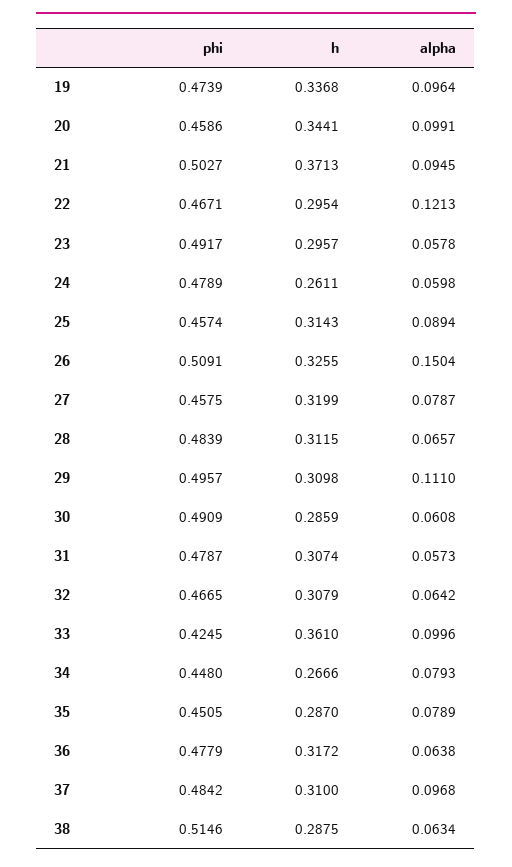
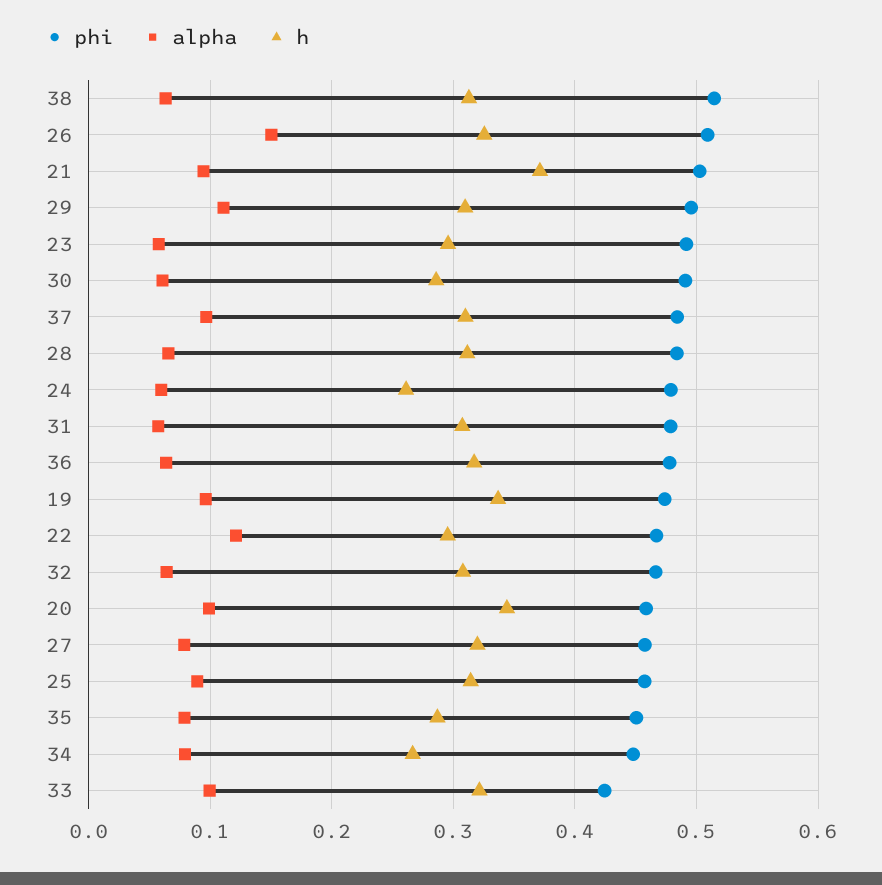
  {
    "phi": {
      "19": 0.4739,
      "20": 0.4586,
      "21": 0.5027,
      "22": 0.4671,
      "23": 0.4917,
      "24": 0.4789,
      "25": 0.4574,
      "26": 0.5091,
      "27": 0.4575,
      "28": 0.4839,
      "29": 0.4957,
      "30": 0.4909,
      "31": 0.4787,
      "32": 0.4665,
      "33": 0.4245,
      "34": 0.448,
      "35": 0.4505,
      "36": 0.4779,
      "37": 0.4842,
      "38": 0.5146
    },
    "h": {
      "19": 0.3368,
      "20": 0.3441,
      "21": 0.3713,
      "22": 0.2954,
      "23": 0.2957,
      "24": 0.2611,
      "25": 0.3143,
      "26": 0.3255,
      "27": 0.3199,
      "28": 0.3115,
      "29": 0.3098,
      "30": 0.2859,
      "31": 0.3074,
      "32": 0.3079,
-     "33": 0.361,
+     "33": 0.32,
      "34": 0.2666,
      "35": 0.287,
      "36": 0.3172,
      "37": 0.31,
-     "38": 0.2875
+     "38": 0.31
    },
    "alpha": {
      "19": 0.0964,
      "20": 0.0991,
      "21": 0.0945,
      "22": 0.1213,
      "23": 0.0578,
      "24": 0.0598,
      "25": 0.0894,
      "26": 0.1504,
      "27": 0.0787,
      "28": 0.0657,
      "29": 0.111,
      "30": 0.0608,
      "31": 0.0573,
      "32": 0.0642,
      "33": 0.0996,
      "34": 0.0793,
      "35": 0.0789,
      "36": 0.0638,
      "37": 0.0968,
      "38": 0.0634
    }
  }

